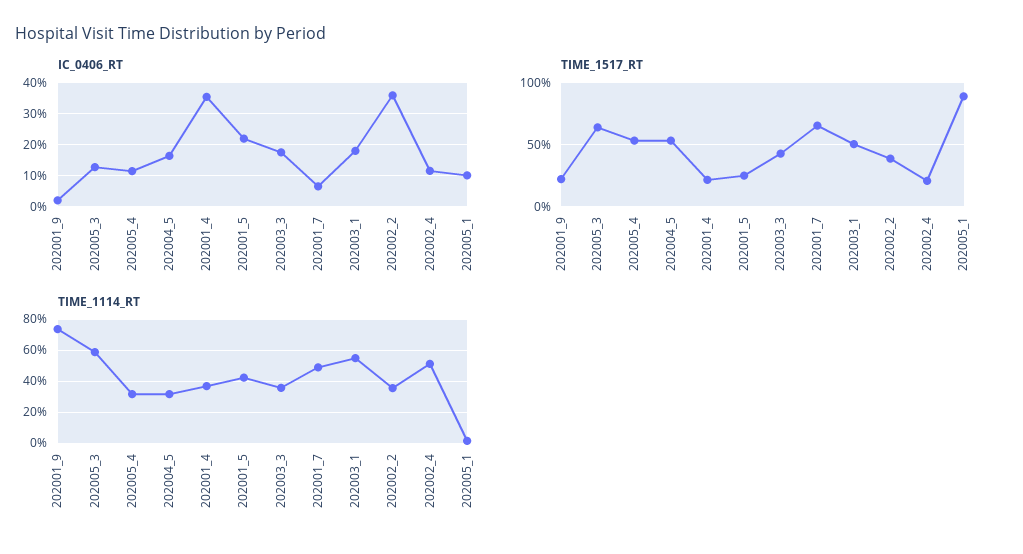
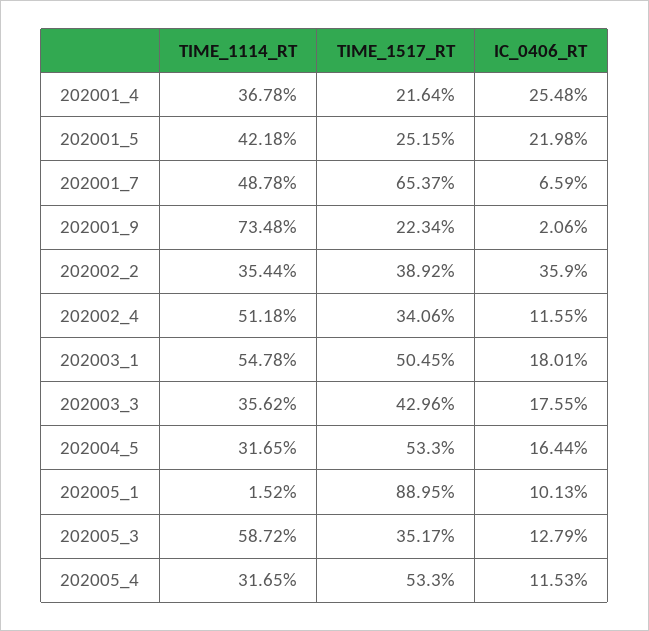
  {
    "IC_0406_RT": {
      "202001_9": 2.06,
      "202005_3": 12.79,
      "202005_4": 11.53,
      "202004_5": 16.44,
-     "202001_4": 36,
+     "202001_4": 25.48,
      "202001_5": 21.98,
      "202003_3": 17.55,
      "202001_7": 6.59,
      "202003_1": 18.01,
      "202002_2": 35.9,
      "202002_4": 11.55,
      "202005_1": 10.13
    },
    "TIME_1517_RT": {
      "202001_9": 22.34,
-     "202005_3": 65,
+     "202005_3": 35.17,
      "202005_4": 53.3,
      "202004_5": 53.3,
      "202001_4": 21.64,
      "202001_5": 25.15,
      "202003_3": 42.96,
      "202001_7": 65.37,
      "202003_1": 50.45,
      "202002_2": 38.92,
-     "202002_4": 20,
+     "202002_4": 34.06,
      "202005_1": 88.95
    },
    "TIME_1114_RT": {
      "202001_9": 73.48,
      "202005_3": 58.72,
      "202005_4": 31.65,
      "202004_5": 31.65,
      "202001_4": 36.78,
      "202001_5": 42.18,
      "202003_3": 35.62,
      "202001_7": 48.78,
      "202003_1": 54.78,
      "202002_2": 35.44,
      "202002_4": 51.18,
      "202005_1": 1.52
    }
  }

